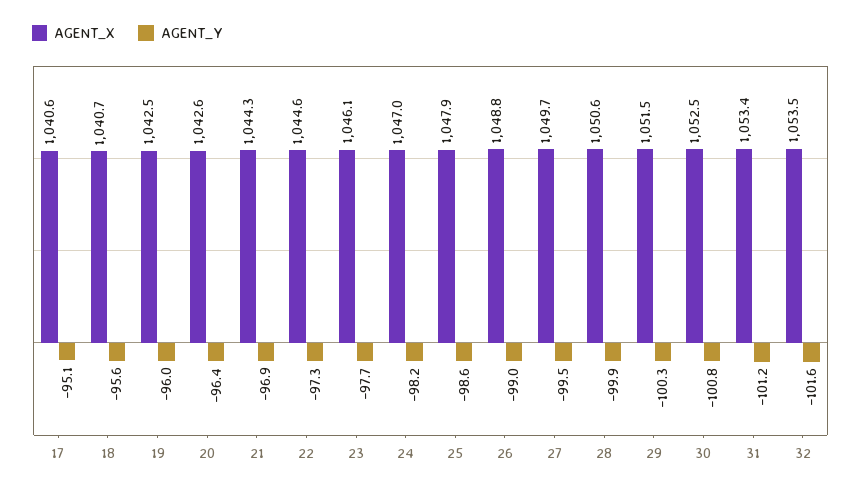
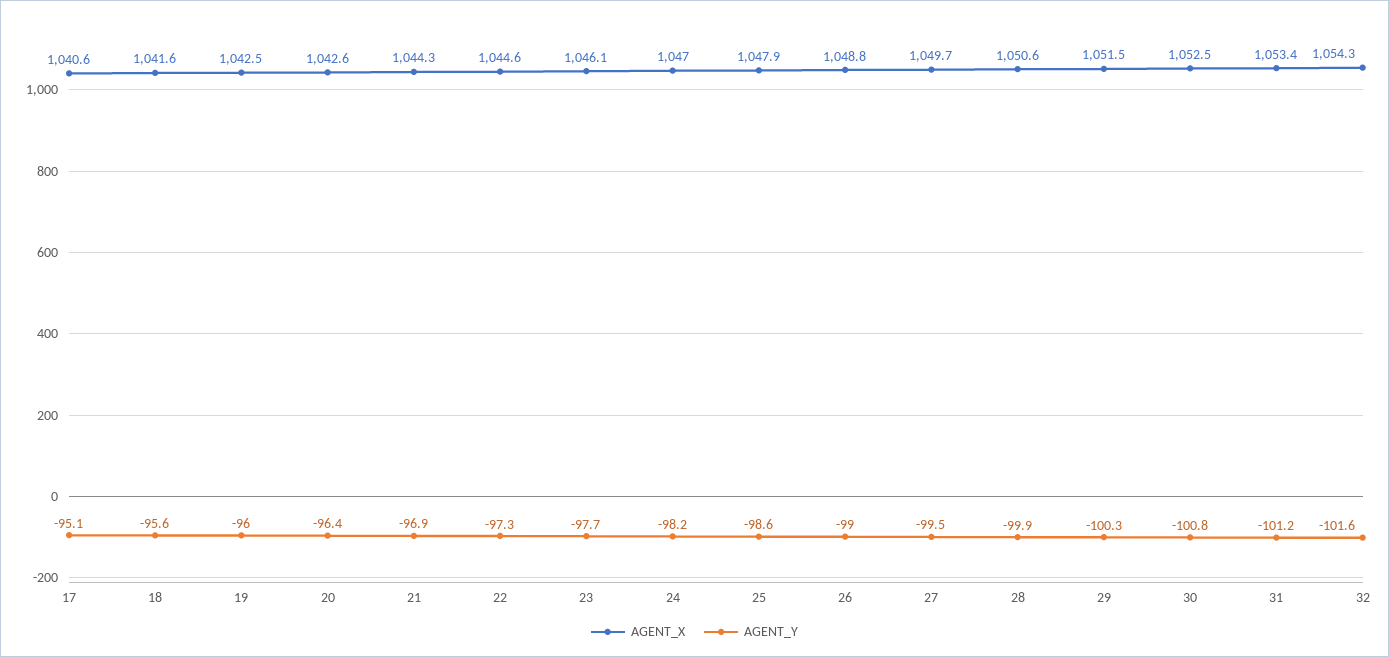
  {
    "AGENT_X": {
      "17": 1040.6,
-     "18": 1040.7,
+     "18": 1041.6,
      "19": 1042.5,
      "20": 1042.6,
      "21": 1044.3,
      "22": 1044.6,
      "23": 1046.1,
      "24": 1047,
      "25": 1047.9,
      "26": 1048.8,
      "27": 1049.7,
      "28": 1050.6,
      "29": 1051.5,
      "30": 1052.5,
      "31": 1053.4,
-     "32": 1053.5
+     "32": 1054.3
    },
    "AGENT_Y": {
      "17": -95.1,
      "18": -95.6,
      "19": -96,
      "20": -96.4,
      "21": -96.9,
      "22": -97.3,
      "23": -97.7,
      "24": -98.2,
      "25": -98.6,
      "26": -99,
      "27": -99.5,
      "28": -99.9,
      "29": -100.3,
      "30": -100.8,
      "31": -101.2,
      "32": -101.6
    }
  }

